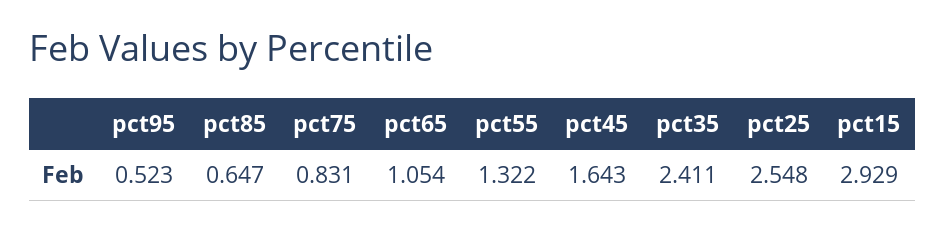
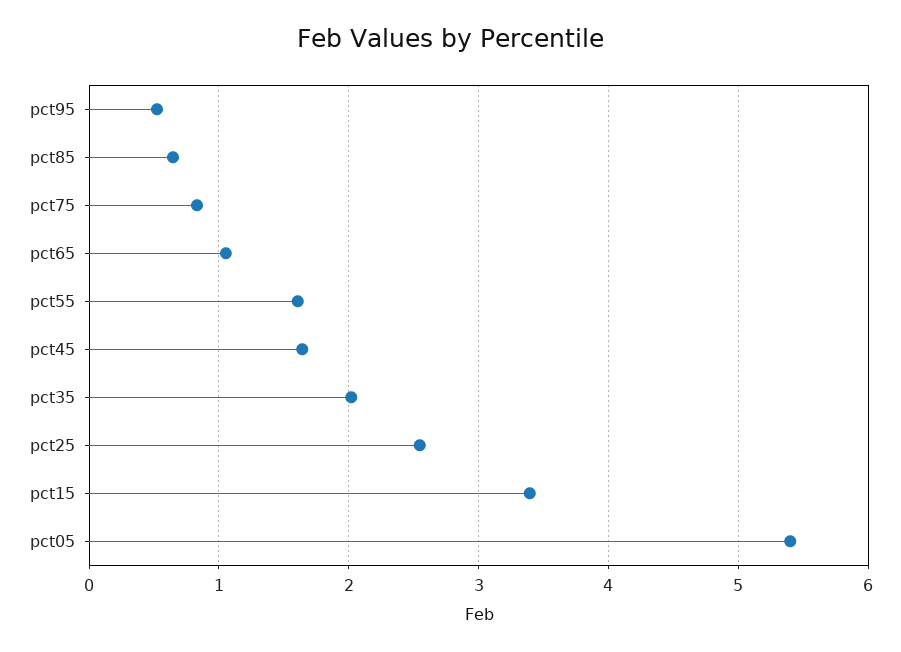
  {
    "pct95": 0.523,
    "pct85": 0.647,
    "pct75": 0.831,
    "pct65": 1.054,
-   "pct55": 1.322,
+   "pct55": 1.6,
    "pct45": 1.643,
-   "pct35": 2.411,
+   "pct35": 2,
    "pct25": 2.548,
-   "pct15": 2.929
+   "pct15": 3.4,
+   "pct05": 5.4
  }

